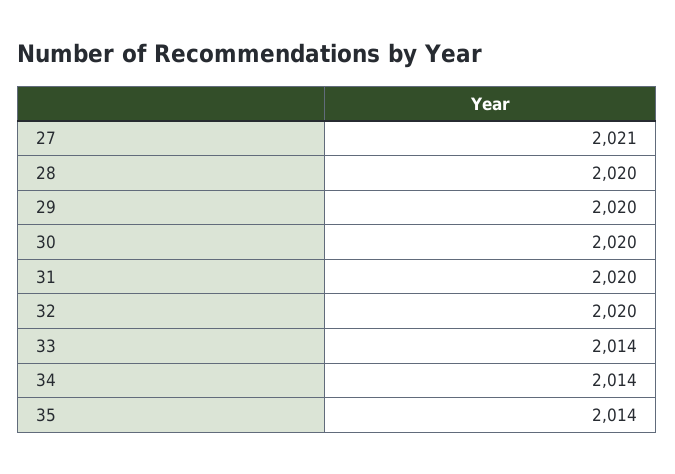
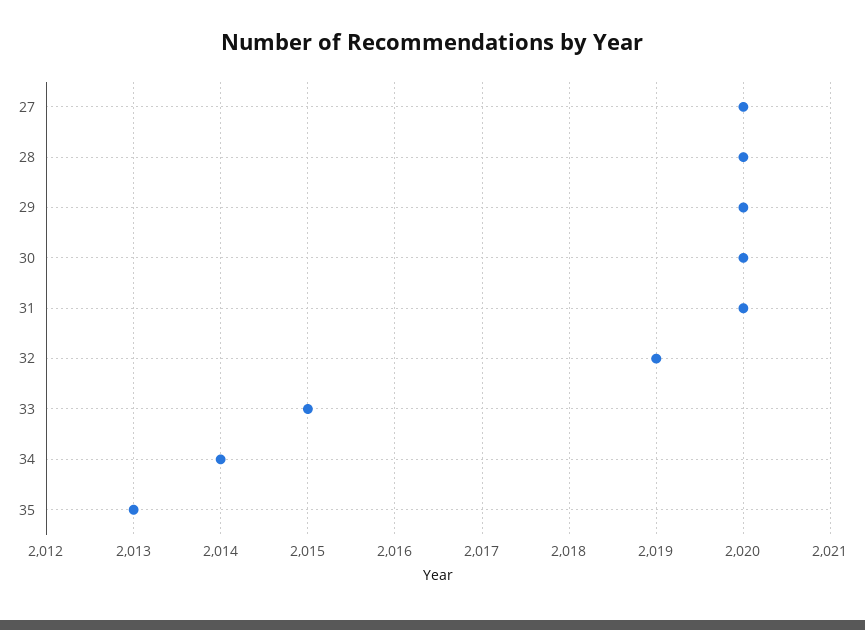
  {
-   "27": 2021,
+   "27": 2020,
    "28": 2020,
    "29": 2020,
    "30": 2020,
    "31": 2020,
-   "32": 2020,
+   "32": 2019,
-   "33": 2014,
+   "33": 2015,
    "34": 2014,
-   "35": 2014
+   "35": 2013
  }

